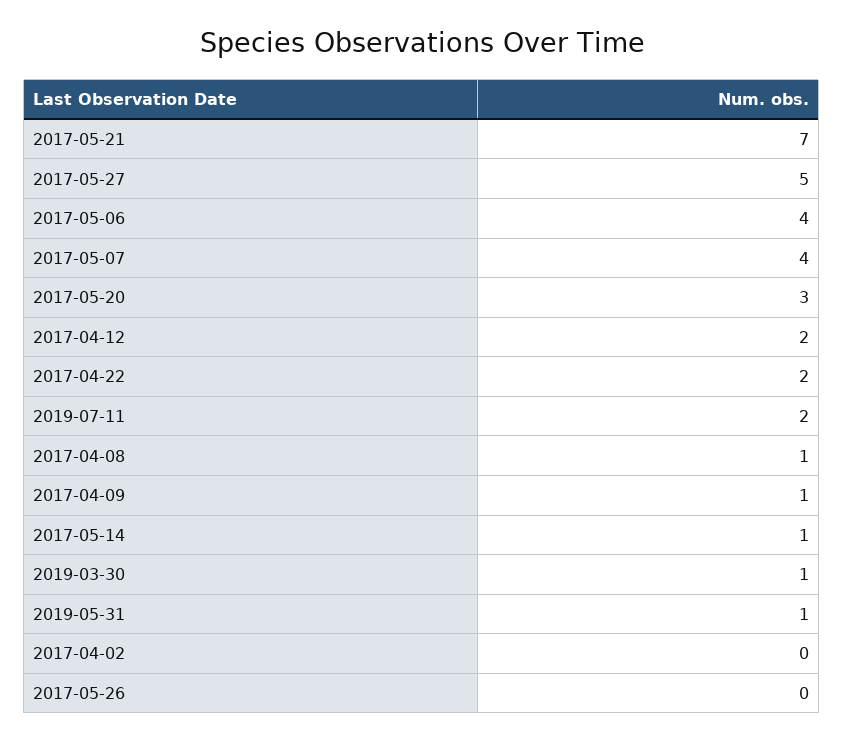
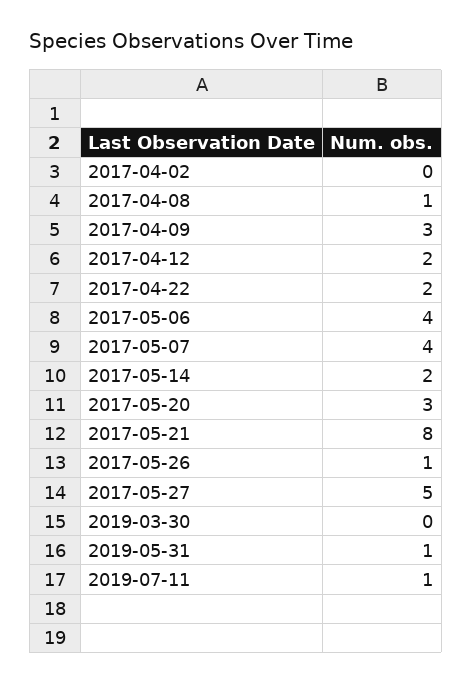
  {
-   "2017-05-21": 7,
+   "2017-05-21": 8,
    "2017-05-27": 5,
    "2017-05-06": 4,
    "2017-05-07": 4,
    "2017-05-20": 3,
    "2017-04-12": 2,
    "2017-04-22": 2,
-   "2019-07-11": 2,
+   "2019-07-11": 1,
    "2017-04-08": 1,
-   "2017-04-09": 1,
+   "2017-04-09": 3,
-   "2017-05-14": 1,
+   "2017-05-14": 2,
-   "2019-03-30": 1,
+   "2019-03-30": 0,
    "2019-05-31": 1,
    "2017-04-02": 0,
-   "2017-05-26": 0
+   "2017-05-26": 1
  }

